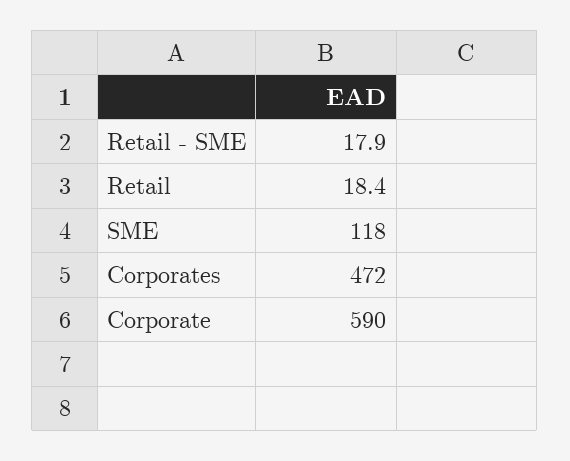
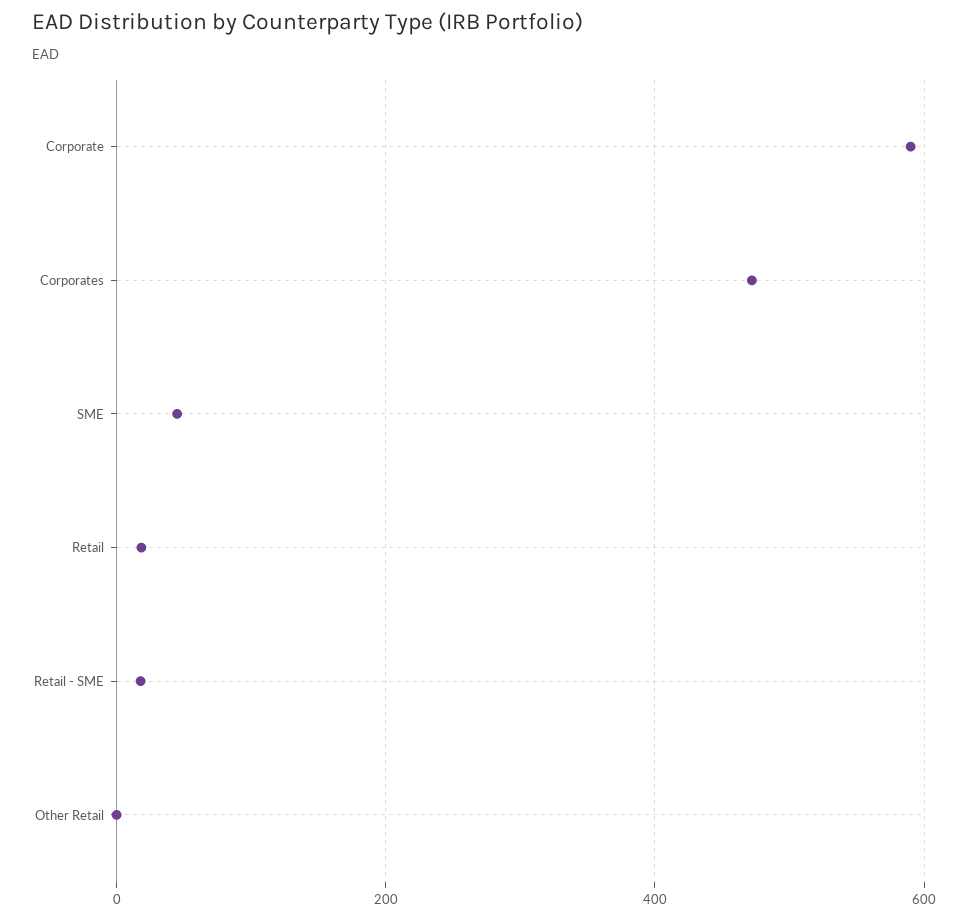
  {
    "Retail - SME": 17.9,
    "Retail": 18.4,
-   "SME": 118,
+   "SME": 40,
    "Corporates": 472,
-   "Corporate": 590
+   "Corporate": 590,
+   "Other Retail": 0
  }

